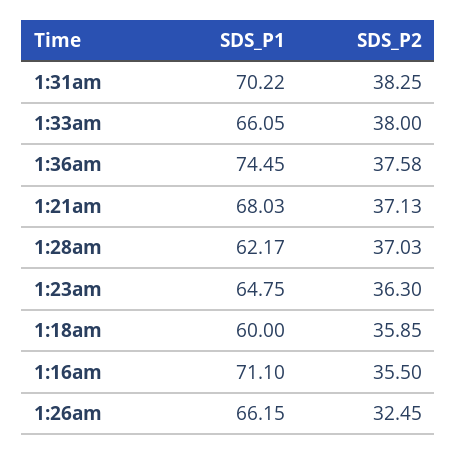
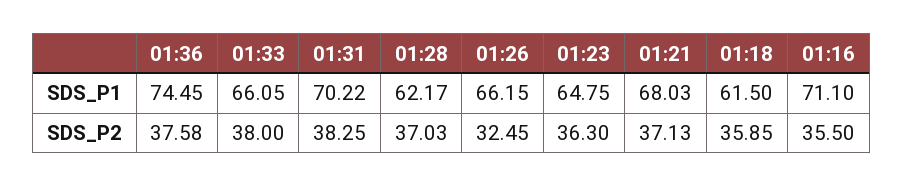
  {
    "SDS_P1": {
      "1:31am": 70.22,
      "1:33am": 66.05,
      "1:36am": 74.45,
      "1:21am": 68.03,
      "1:28am": 62.17,
      "1:23am": 64.75,
-     "1:18am": 60,
+     "1:18am": 61.5,
      "1:16am": 71.1,
      "1:26am": 66.15
    },
    "SDS_P2": {
      "1:31am": 38.25,
      "1:33am": 38,
      "1:36am": 37.58,
      "1:21am": 37.13,
      "1:28am": 37.03,
      "1:23am": 36.3,
      "1:18am": 35.85,
      "1:16am": 35.5,
      "1:26am": 32.45
    }
  }

